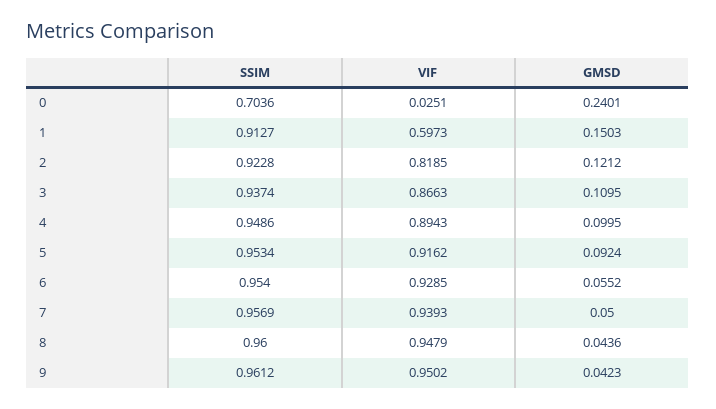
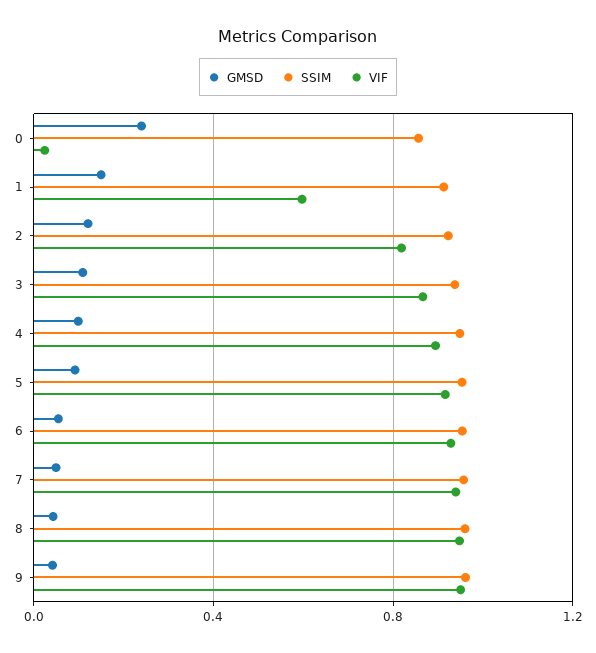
  {
    "SSIM": {
-     "0": 0.7036,
+     "0": 0.85,
      "1": 0.9127,
      "2": 0.9228,
      "3": 0.9374,
      "4": 0.9486,
      "5": 0.9534,
      "6": 0.954,
      "7": 0.9569,
      "8": 0.96,
      "9": 0.9612
    },
    "VIF": {
      "0": 0.0251,
      "1": 0.5973,
      "2": 0.8185,
      "3": 0.8663,
      "4": 0.8943,
      "5": 0.9162,
      "6": 0.9285,
      "7": 0.9393,
      "8": 0.9479,
      "9": 0.9502
    },
    "GMSD": {
      "0": 0.2401,
      "1": 0.1503,
      "2": 0.1212,
      "3": 0.1095,
      "4": 0.0995,
      "5": 0.0924,
      "6": 0.0552,
      "7": 0.05,
      "8": 0.0436,
      "9": 0.0423
    }
  }

